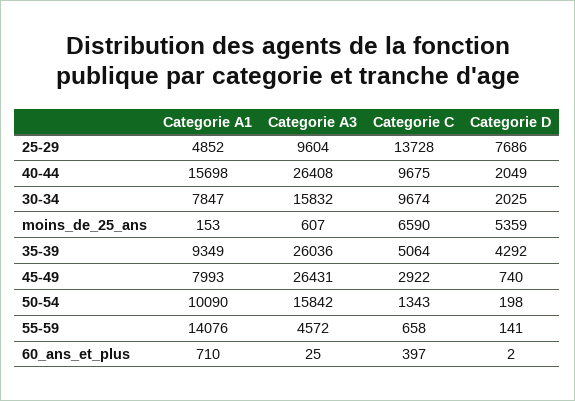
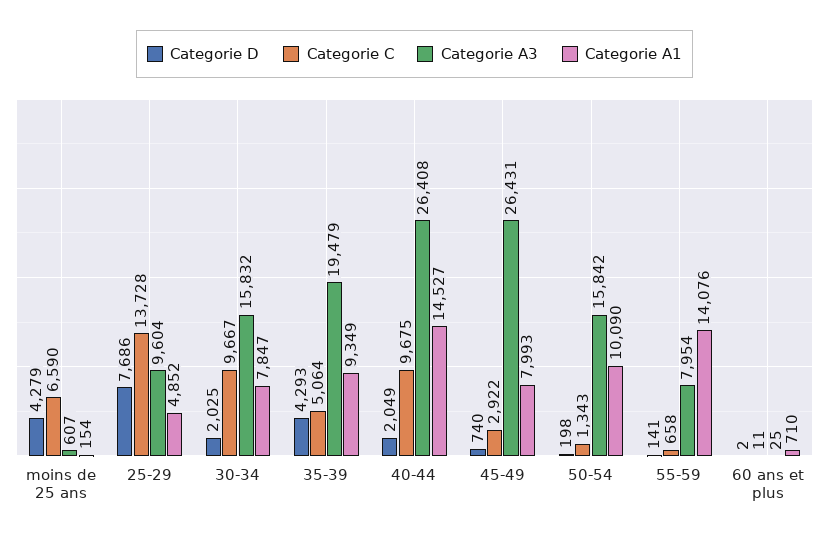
  {
    "Categorie A1": {
      "25-29": 4852,
-     "40-44": 15698,
+     "40-44": 14527,
      "30-34": 7847,
-     "moins_de_25_ans": 153,
+     "moins_de_25_ans": 154,
      "35-39": 9349,
      "45-49": 7993,
      "50-54": 10090,
      "55-59": 14076,
      "60_ans_et_plus": 710
    },
    "Categorie A3": {
      "25-29": 9604,
      "40-44": 26408,
      "30-34": 15832,
      "moins_de_25_ans": 607,
-     "35-39": 26036,
+     "35-39": 19479,
      "45-49": 26431,
      "50-54": 15842,
-     "55-59": 4572,
+     "55-59": 7954,
      "60_ans_et_plus": 25
    },
    "Categorie C": {
      "25-29": 13728,
      "40-44": 9675,
-     "30-34": 9674,
+     "30-34": 9667,
      "moins_de_25_ans": 6590,
      "35-39": 5064,
      "45-49": 2922,
      "50-54": 1343,
      "55-59": 658,
-     "60_ans_et_plus": 397
+     "60_ans_et_plus": 11
    },
    "Categorie D": {
      "25-29": 7686,
      "40-44": 2049,
      "30-34": 2025,
-     "moins_de_25_ans": 5359,
+     "moins_de_25_ans": 4279,
-     "35-39": 4292,
+     "35-39": 4293,
      "45-49": 740,
      "50-54": 198,
      "55-59": 141,
      "60_ans_et_plus": 2
    }
  }

